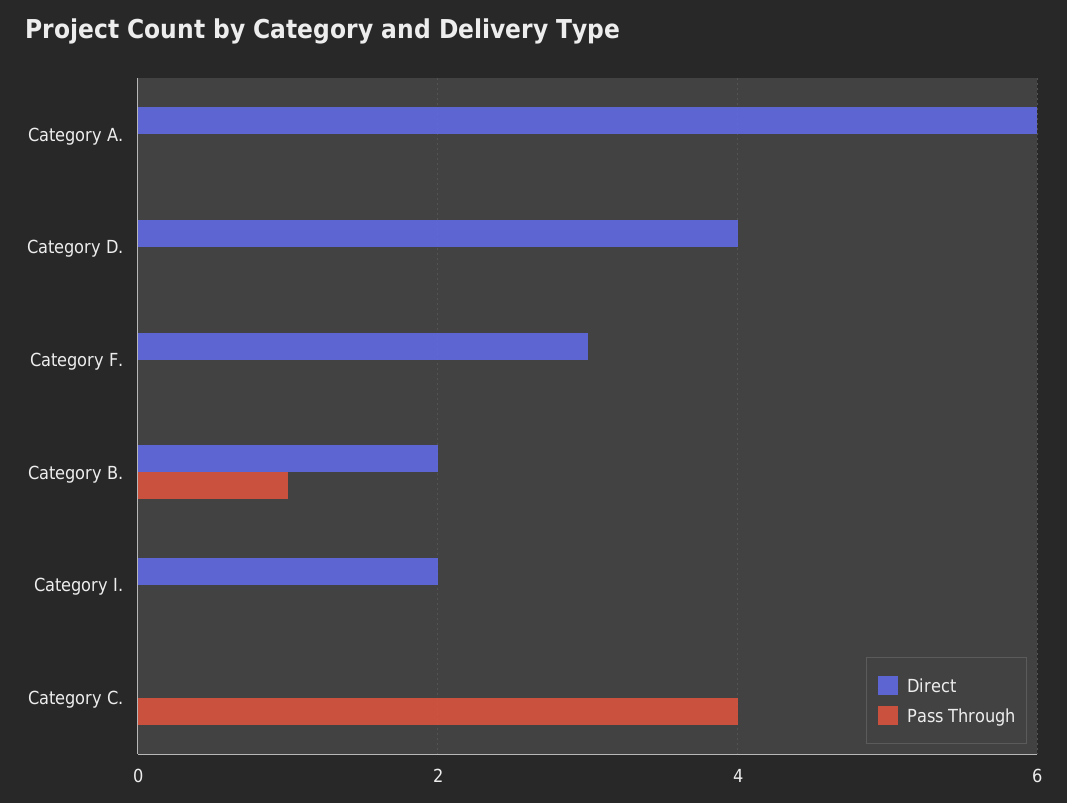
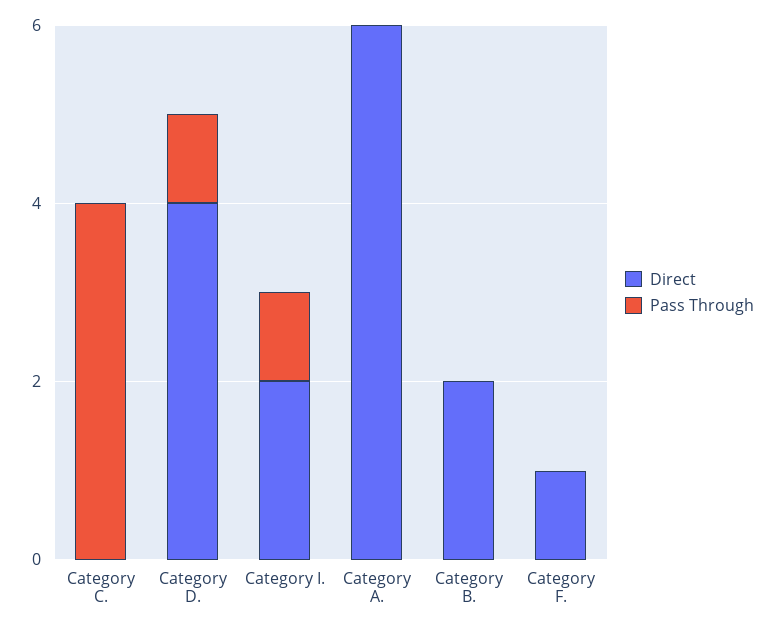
  {
    "Direct": {
      "Category A.": 6,
      "Category D.": 4,
-     "Category F.": 3,
+     "Category F.": 1,
      "Category B.": 2,
      "Category I.": 2,
      "Category C.": 0
    },
    "Pass Through": {
      "Category A.": 0,
-     "Category D.": 0,
+     "Category D.": 1,
      "Category F.": 0,
-     "Category B.": 1,
+     "Category B.": 0,
-     "Category I.": 0,
+     "Category I.": 1,
      "Category C.": 4
    }
  }

